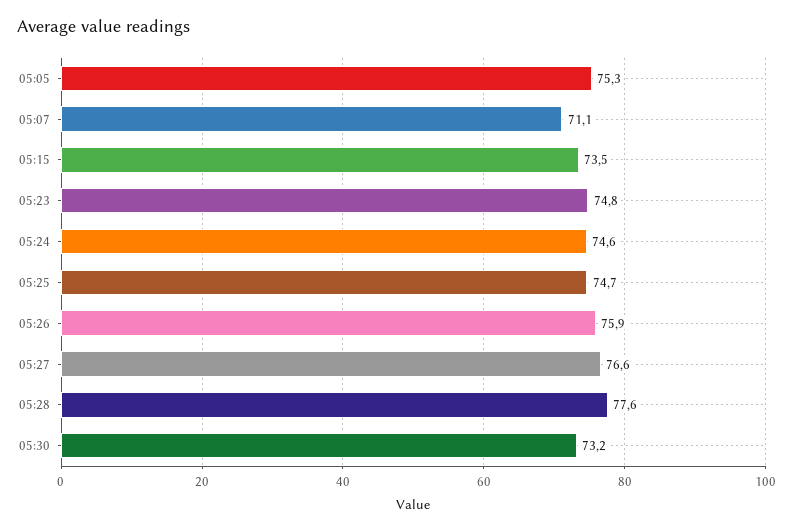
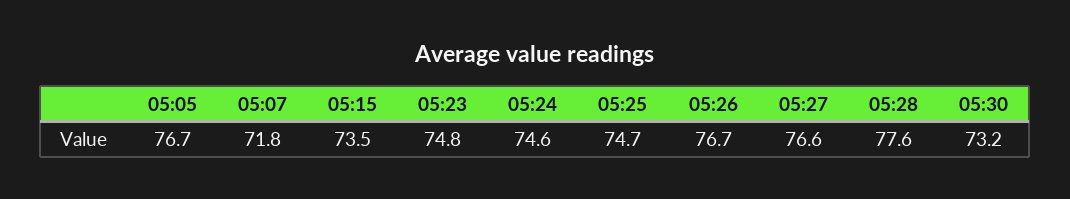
  {
-   "05:05": 75.3,
+   "05:05": 76.7,
-   "05:07": 71.1,
+   "05:07": 71.8,
    "05:15": 73.5,
    "05:23": 74.8,
    "05:24": 74.6,
    "05:25": 74.7,
-   "05:26": 75.9,
+   "05:26": 76.7,
    "05:27": 76.6,
    "05:28": 77.6,
    "05:30": 73.2
  }

